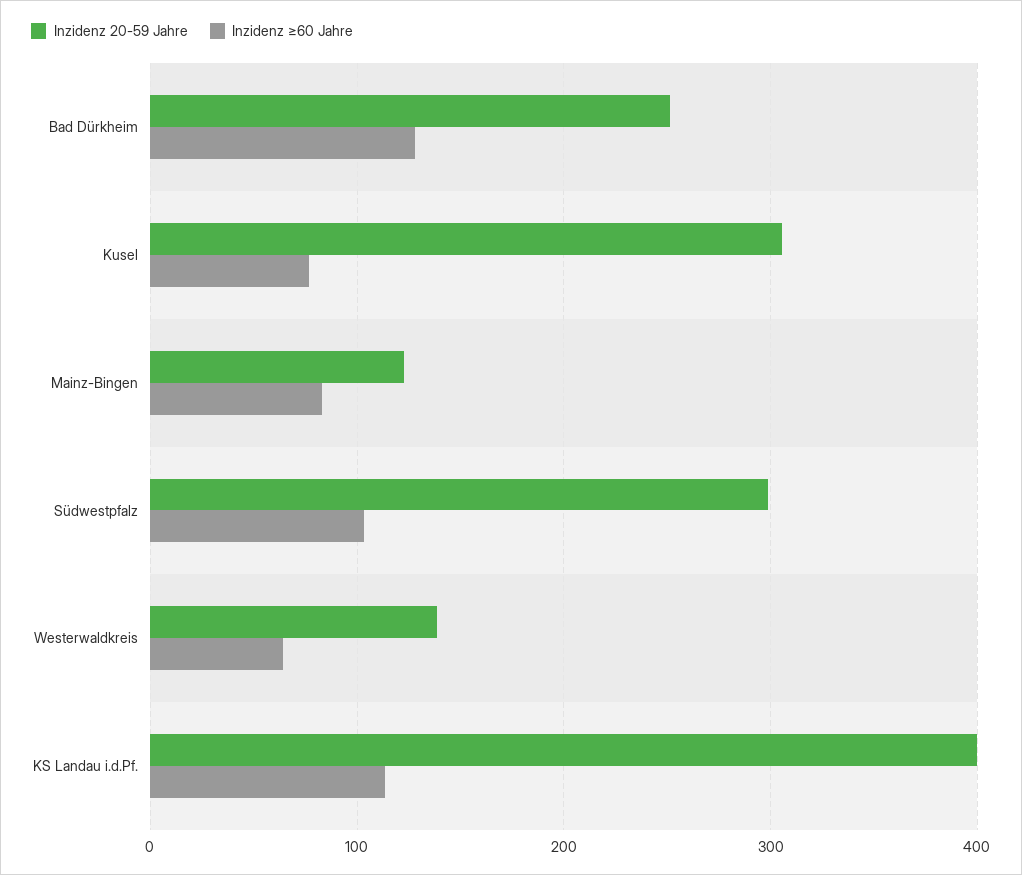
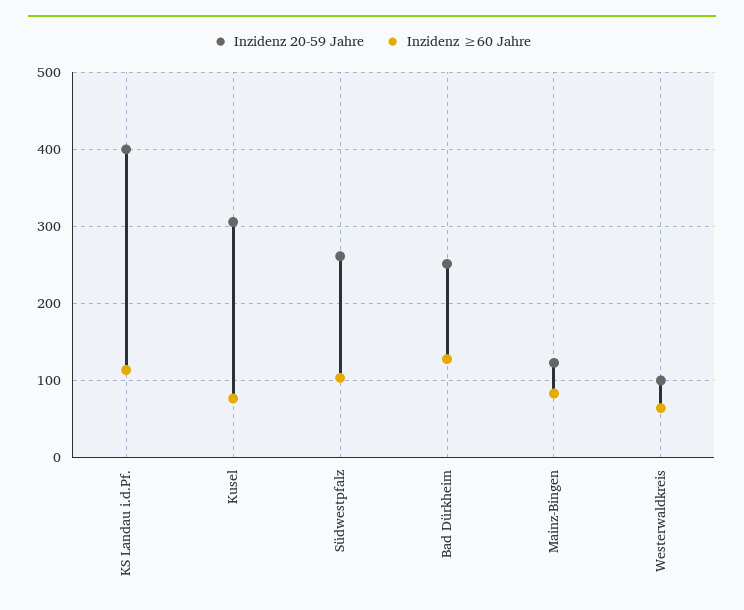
  {
    "Inzidenz 20-59 Jahre": {
      "Bad Dürkheim": 250,
      "Kusel": 310,
      "Mainz-Bingen": 120,
-     "Südwestpfalz": 300,
+     "Südwestpfalz": 260,
-     "Westerwaldkreis": 140,
+     "Westerwaldkreis": 100,
      "KS Landau i.d.Pf.": 400
    },
    "Inzidenz ≥60 Jahre": {
      "Bad Dürkheim": 130,
      "Kusel": 80,
      "Mainz-Bingen": 80,
      "Südwestpfalz": 100,
      "Westerwaldkreis": 60,
      "KS Landau i.d.Pf.": 110
    }
  }

